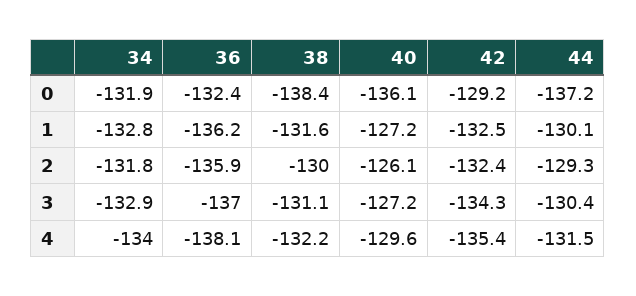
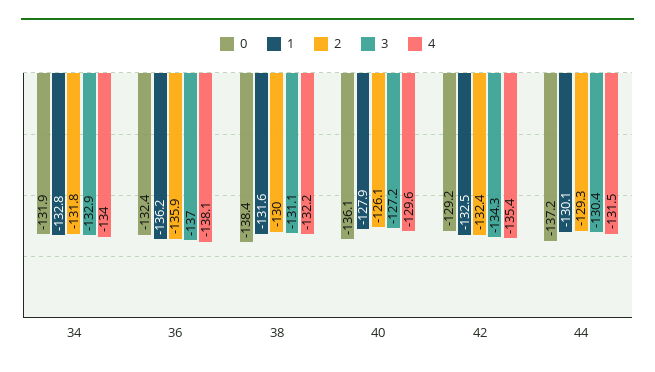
  {
    "0": {
      "34": -131.9,
      "36": -132.4,
      "38": -138.4,
      "40": -136.1,
      "42": -129.2,
      "44": -137.2
    },
    "1": {
      "34": -132.8,
      "36": -136.2,
      "38": -131.6,
-     "40": -127.2,
+     "40": -127.9,
      "42": -132.5,
      "44": -130.1
    },
    "2": {
      "34": -131.8,
      "36": -135.9,
      "38": -130,
      "40": -126.1,
      "42": -132.4,
      "44": -129.3
    },
    "3": {
      "34": -132.9,
      "36": -137,
      "38": -131.1,
      "40": -127.2,
      "42": -134.3,
      "44": -130.4
    },
    "4": {
      "34": -134,
      "36": -138.1,
      "38": -132.2,
      "40": -129.6,
      "42": -135.4,
      "44": -131.5
    }
  }

